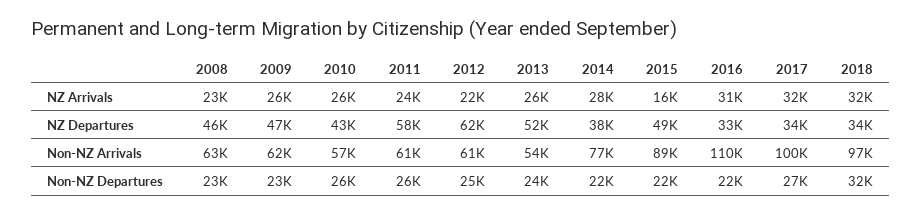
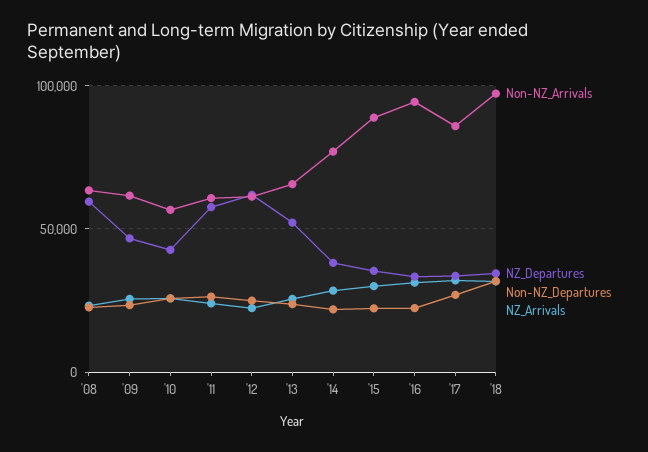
  {
    "NZ Arrivals": {
      "2008": 23000,
      "2009": 26000,
      "2010": 26000,
      "2011": 24000,
      "2012": 22000,
      "2013": 26000,
      "2014": 28000,
-     "2015": 16000,
+     "2015": 30000,
      "2016": 31000,
      "2017": 32000,
      "2018": 32000
    },
    "NZ Departures": {
-     "2008": 46000,
+     "2008": 60000,
      "2009": 47000,
      "2010": 43000,
      "2011": 58000,
      "2012": 62000,
      "2013": 52000,
      "2014": 38000,
-     "2015": 49000,
+     "2015": 35000,
      "2016": 33000,
      "2017": 34000,
      "2018": 34000
    },
    "Non-NZ Arrivals": {
      "2008": 63000,
      "2009": 62000,
      "2010": 57000,
      "2011": 61000,
      "2012": 61000,
-     "2013": 54000,
+     "2013": 65000,
      "2014": 77000,
      "2015": 89000,
-     "2016": 110000,
+     "2016": 95000,
-     "2017": 100000,
+     "2017": 85000,
      "2018": 97000
    },
    "Non-NZ Departures": {
      "2008": 23000,
      "2009": 23000,
      "2010": 26000,
      "2011": 26000,
      "2012": 25000,
      "2013": 24000,
      "2014": 22000,
      "2015": 22000,
      "2016": 22000,
      "2017": 27000,
      "2018": 32000
    }
  }

